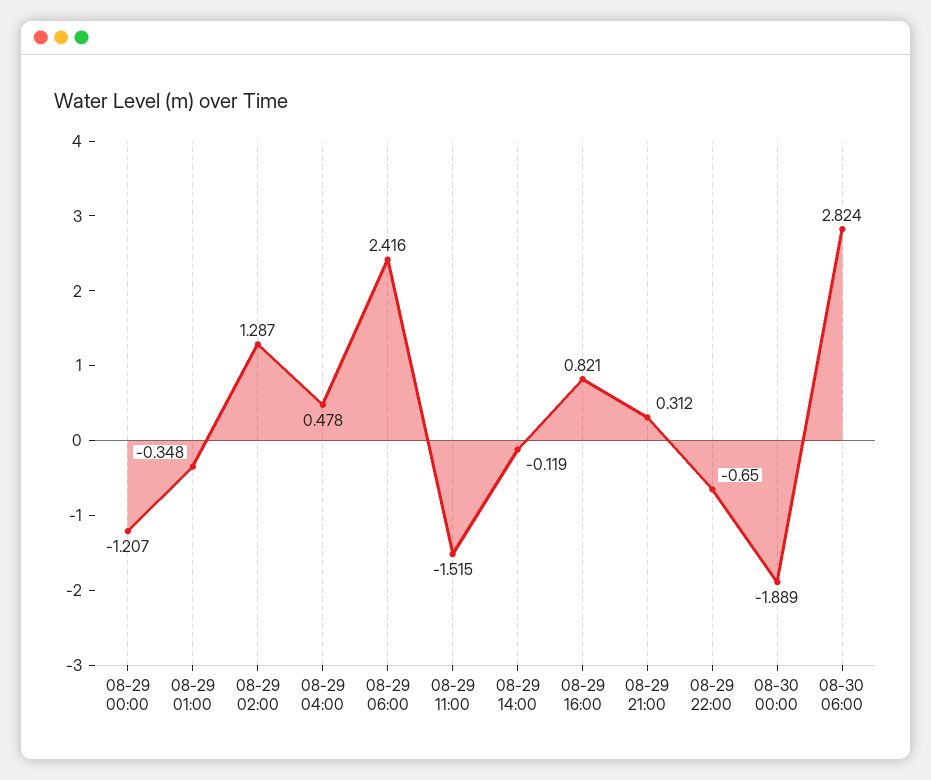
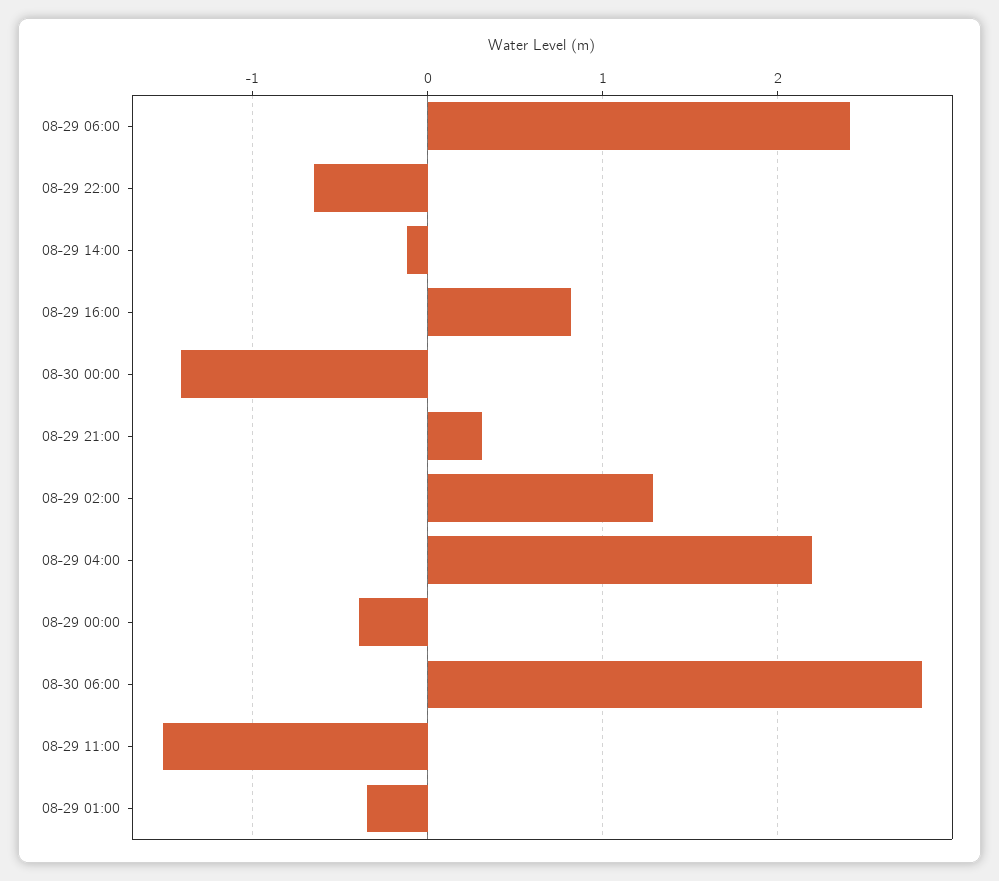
  {
-   "08-29 00:00": -1.207,
+   "08-29 00:00": -0.4,
    "08-29 01:00": -0.348,
    "08-29 02:00": 1.287,
-   "08-29 04:00": 0.478,
+   "08-29 04:00": 2.2,
    "08-29 06:00": 2.416,
    "08-29 11:00": -1.515,
    "08-29 14:00": -0.119,
    "08-29 16:00": 0.821,
    "08-29 21:00": 0.312,
    "08-29 22:00": -0.65,
-   "08-30 00:00": -1.889,
+   "08-30 00:00": -1.4,
    "08-30 06:00": 2.824
  }

